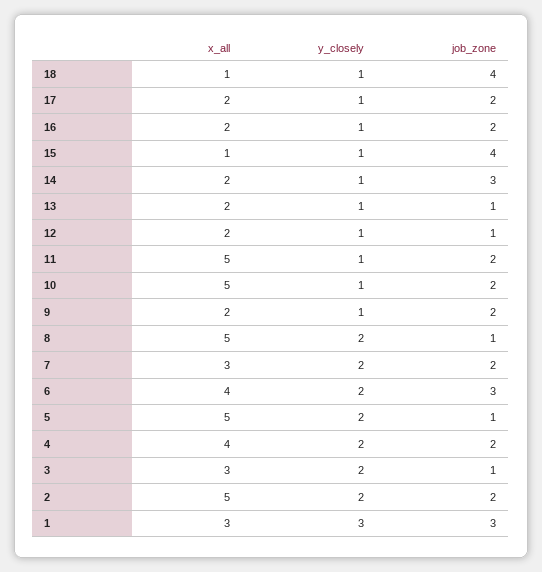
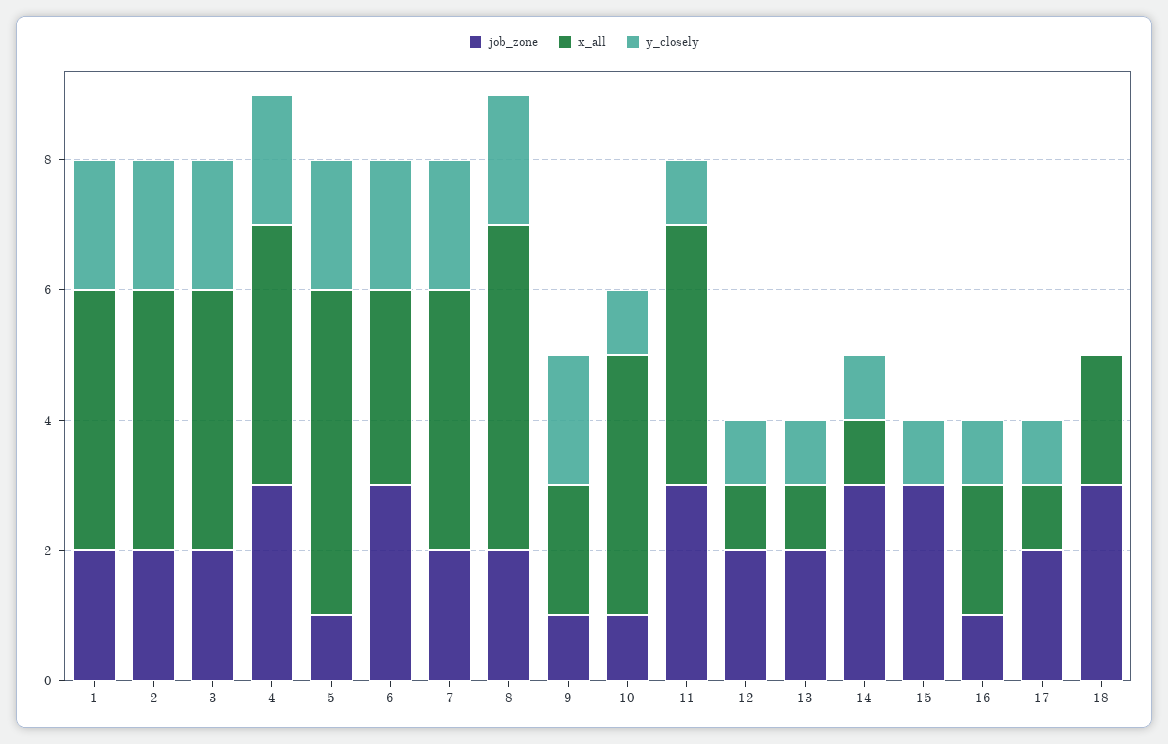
  {
    "x_all": {
-     "18": 1,
+     "18": 2,
-     "17": 2,
+     "17": 1,
      "16": 2,
-     "15": 1,
+     "15": 0,
-     "14": 2,
+     "14": 1,
-     "13": 2,
+     "13": 1,
-     "12": 2,
+     "12": 1,
-     "11": 5,
+     "11": 4,
-     "10": 5,
+     "10": 4,
      "9": 2,
      "8": 5,
-     "7": 3,
+     "7": 4,
-     "6": 4,
+     "6": 3,
      "5": 5,
      "4": 4,
-     "3": 3,
+     "3": 4,
-     "2": 5,
+     "2": 4,
-     "1": 3
+     "1": 4
    },
    "y_closely": {
-     "18": 1,
+     "18": 0,
      "17": 1,
      "16": 1,
      "15": 1,
      "14": 1,
      "13": 1,
      "12": 1,
      "11": 1,
      "10": 1,
-     "9": 1,
+     "9": 2,
      "8": 2,
      "7": 2,
      "6": 2,
      "5": 2,
      "4": 2,
      "3": 2,
      "2": 2,
-     "1": 3
+     "1": 2
    },
    "job_zone": {
-     "18": 4,
+     "18": 3,
      "17": 2,
-     "16": 2,
+     "16": 1,
-     "15": 4,
+     "15": 3,
      "14": 3,
-     "13": 1,
+     "13": 2,
-     "12": 1,
+     "12": 2,
-     "11": 2,
+     "11": 3,
-     "10": 2,
+     "10": 1,
-     "9": 2,
+     "9": 1,
-     "8": 1,
+     "8": 2,
      "7": 2,
      "6": 3,
      "5": 1,
-     "4": 2,
+     "4": 3,
-     "3": 1,
+     "3": 2,
      "2": 2,
-     "1": 3
+     "1": 2
    }
  }

